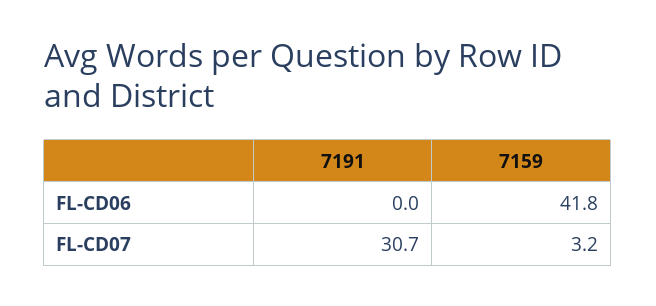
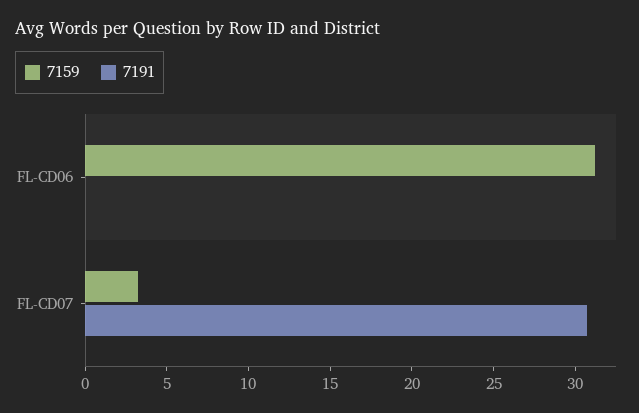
  {
    "7191": {
      "FL-CD06": 0,
      "FL-CD07": 30.7
    },
    "7159": {
-     "FL-CD06": 41.8,
+     "FL-CD06": 31,
      "FL-CD07": 3.2
    }
  }

